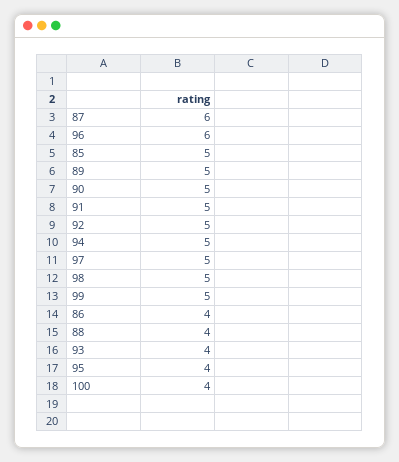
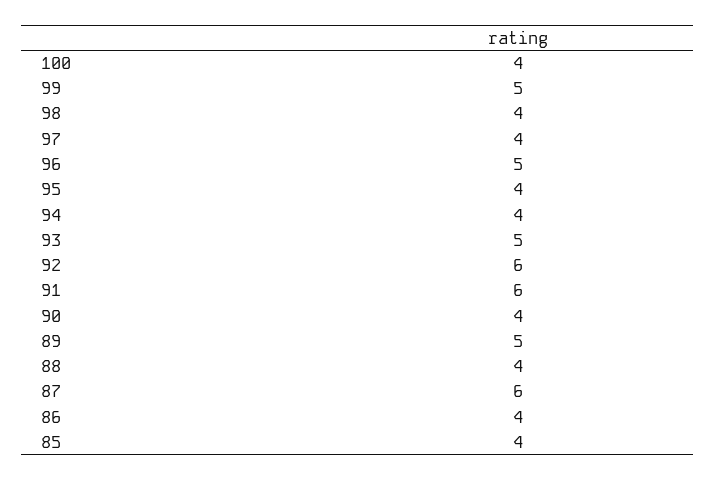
  {
    "87": 6,
-   "96": 6,
+   "96": 5,
-   "85": 5,
+   "85": 4,
    "89": 5,
-   "90": 5,
+   "90": 4,
-   "91": 5,
+   "91": 6,
-   "92": 5,
+   "92": 6,
-   "94": 5,
+   "94": 4,
-   "97": 5,
+   "97": 4,
-   "98": 5,
+   "98": 4,
    "99": 5,
    "86": 4,
    "88": 4,
-   "93": 4,
+   "93": 5,
    "95": 4,
    "100": 4
  }

